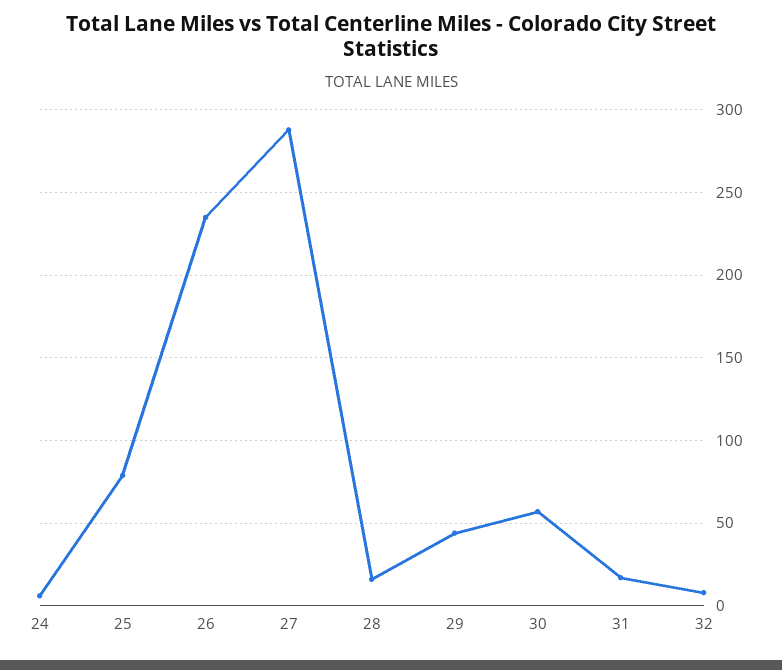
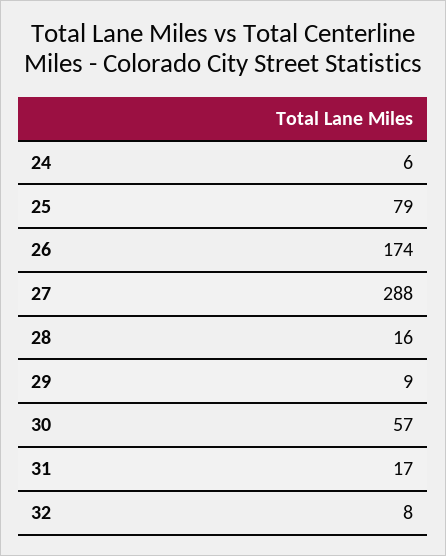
  {
    "24": 6,
    "25": 79,
-   "26": 235,
+   "26": 174,
    "27": 288,
    "28": 16,
-   "29": 45,
+   "29": 9,
    "30": 57,
    "31": 17,
    "32": 8
  }

